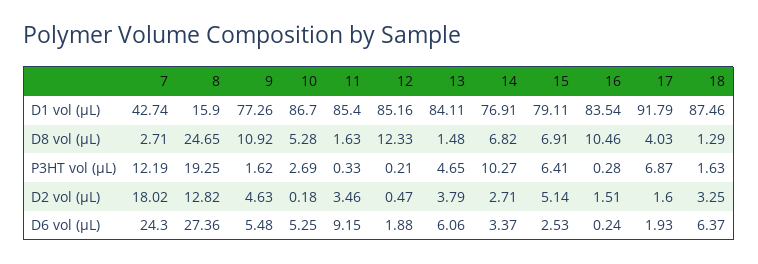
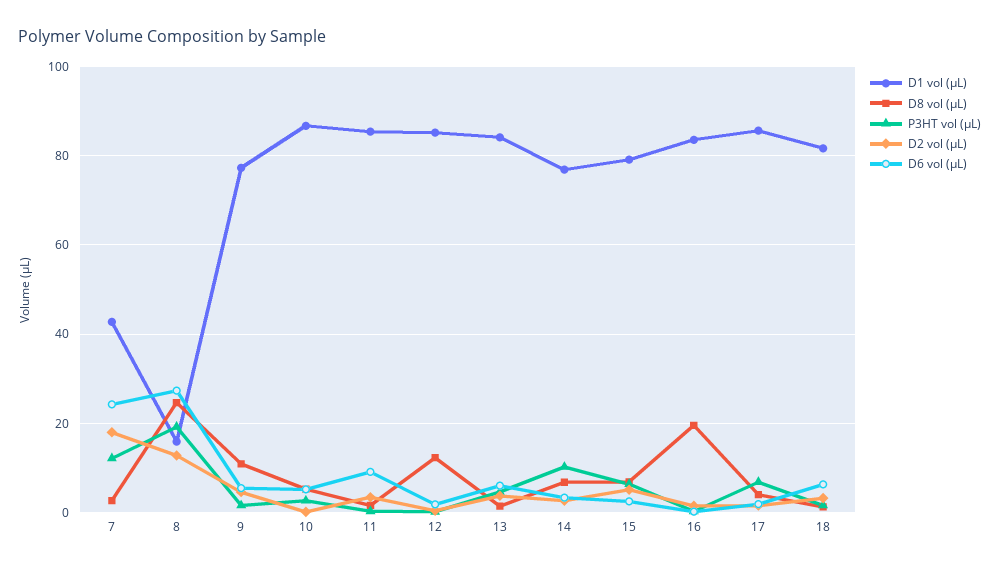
  {
    "D1 vol (µL)": {
      "7": 42.74,
      "8": 15.9,
      "9": 77.26,
      "10": 86.7,
      "11": 85.4,
      "12": 85.16,
      "13": 84.11,
      "14": 76.91,
      "15": 79.11,
      "16": 83.54,
-     "17": 91.79,
+     "17": 86,
-     "18": 87.46
+     "18": 82
    },
    "D8 vol (µL)": {
      "7": 2.71,
      "8": 24.65,
      "9": 10.92,
      "10": 5.28,
      "11": 1.63,
      "12": 12.33,
      "13": 1.48,
      "14": 6.82,
      "15": 6.91,
-     "16": 10.46,
+     "16": 20,
      "17": 4.03,
      "18": 1.29
    },
    "P3HT vol (µL)": {
      "7": 12.19,
      "8": 19.25,
      "9": 1.62,
      "10": 2.69,
      "11": 0.33,
      "12": 0.21,
      "13": 4.65,
      "14": 10.27,
      "15": 6.41,
      "16": 0.28,
      "17": 6.87,
      "18": 1.63
    },
    "D2 vol (µL)": {
      "7": 18.02,
      "8": 12.82,
      "9": 4.63,
      "10": 0.18,
      "11": 3.46,
      "12": 0.47,
      "13": 3.79,
      "14": 2.71,
      "15": 5.14,
      "16": 1.51,
      "17": 1.6,
      "18": 3.25
    },
    "D6 vol (µL)": {
      "7": 24.3,
      "8": 27.36,
      "9": 5.48,
      "10": 5.25,
      "11": 9.15,
      "12": 1.88,
      "13": 6.06,
      "14": 3.37,
      "15": 2.53,
      "16": 0.24,
      "17": 1.93,
      "18": 6.37
    }
  }

